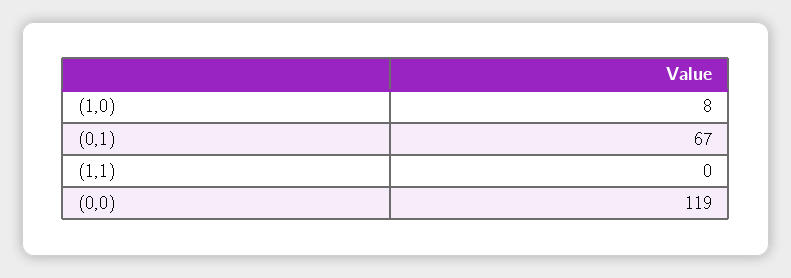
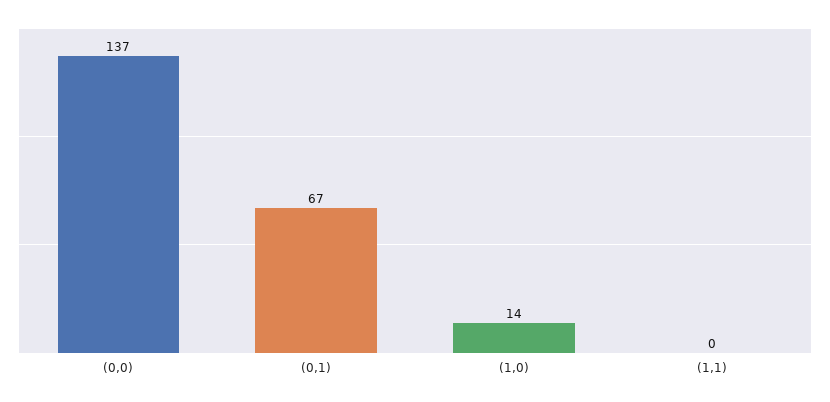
  {
-   "(1,0)": 8,
+   "(1,0)": 14,
    "(0,1)": 67,
    "(1,1)": 0,
-   "(0,0)": 119
+   "(0,0)": 137
  }

